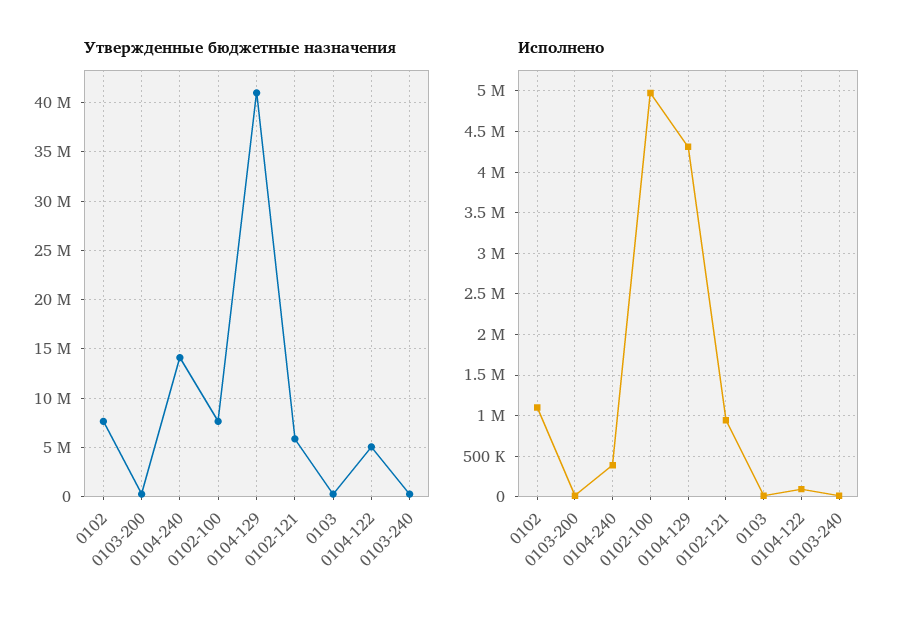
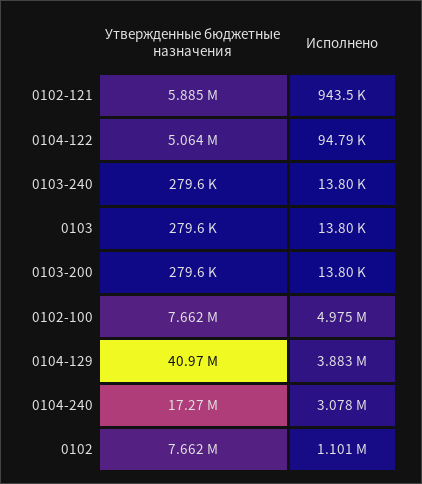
  {
    "Утвержденные бюджетные назначения": {
      "0102": 7662000,
      "0103-200": 279600,
-     "0104-240": 14000000,
+     "0104-240": 17270000,
      "0102-100": 7662000,
      "0104-129": 40970000,
      "0102-121": 5885000,
      "0103": 279600,
      "0104-122": 5064000,
      "0103-240": 279600
    },
    "Исполнено": {
      "0102": 1101000,
      "0103-200": 13800,
-     "0104-240": 400000,
+     "0104-240": 3078000,
      "0102-100": 4975000,
-     "0104-129": 4300000,
+     "0104-129": 3883000,
      "0102-121": 943500,
      "0103": 13800,
      "0104-122": 94790,
      "0103-240": 13800
    }
  }

